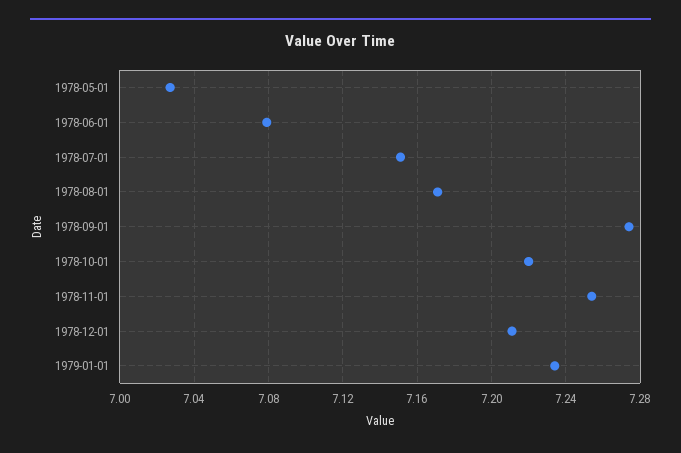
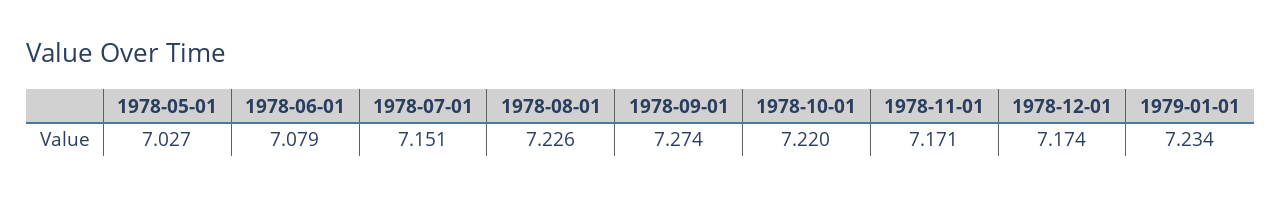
  {
    "1978-05-01": 7.027,
    "1978-06-01": 7.079,
    "1978-07-01": 7.151,
-   "1978-08-01": 7.17,
+   "1978-08-01": 7.226,
    "1978-09-01": 7.274,
    "1978-10-01": 7.22,
-   "1978-11-01": 7.255,
+   "1978-11-01": 7.171,
-   "1978-12-01": 7.21,
+   "1978-12-01": 7.174,
    "1979-01-01": 7.234
  }

